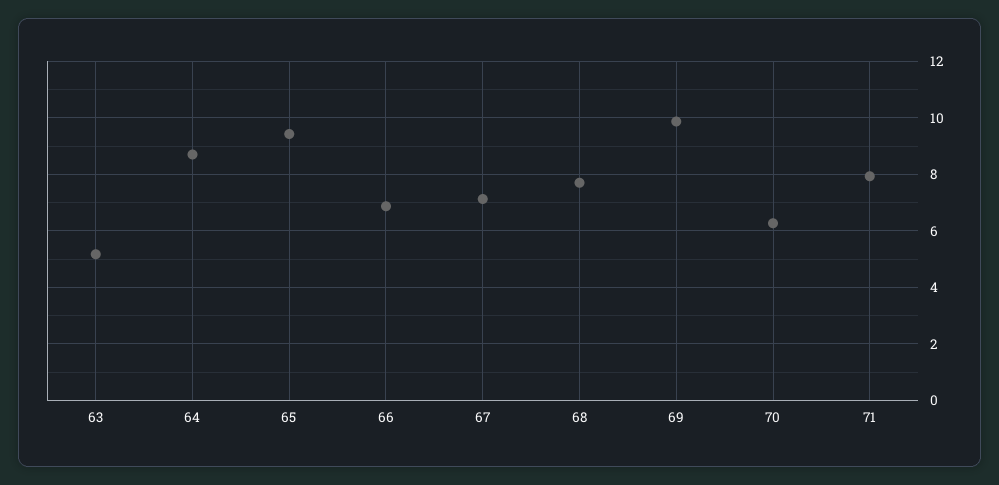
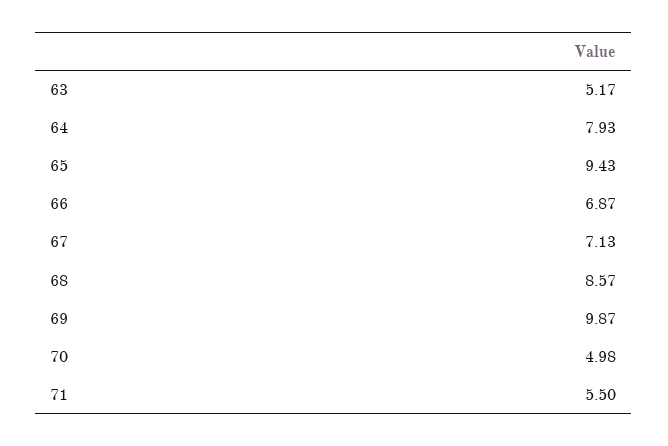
  {
    "63": 5.17,
-   "64": 8.75,
+   "64": 7.93,
    "65": 9.43,
    "66": 6.87,
    "67": 7.13,
-   "68": 7.75,
+   "68": 8.57,
    "69": 9.87,
-   "70": 6.25,
+   "70": 4.98,
-   "71": 8
+   "71": 5.5
  }

